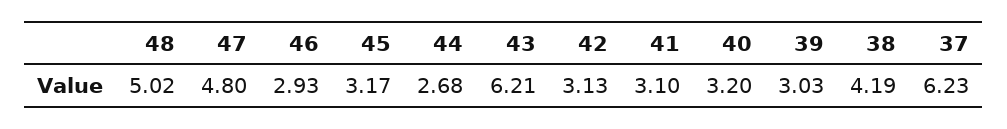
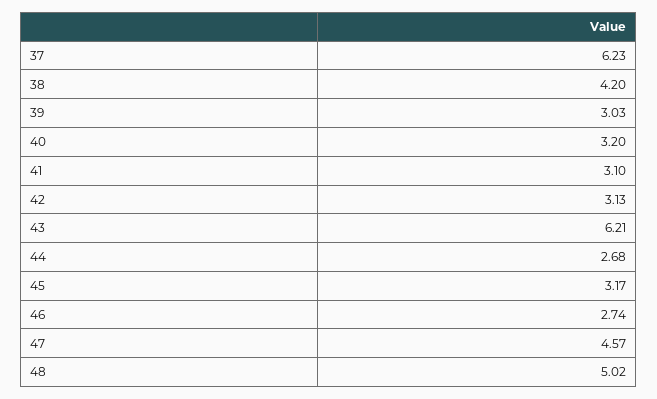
  {
    "48": 5.02,
-   "47": 4.8,
+   "47": 4.57,
-   "46": 2.93,
+   "46": 2.74,
    "45": 3.17,
    "44": 2.68,
    "43": 6.21,
    "42": 3.13,
    "41": 3.1,
    "40": 3.2,
    "39": 3.03,
-   "38": 4.19,
+   "38": 4.2,
    "37": 6.23
  }

